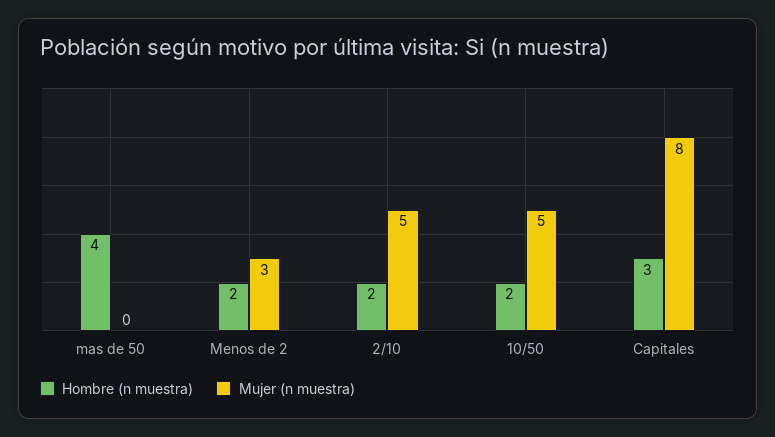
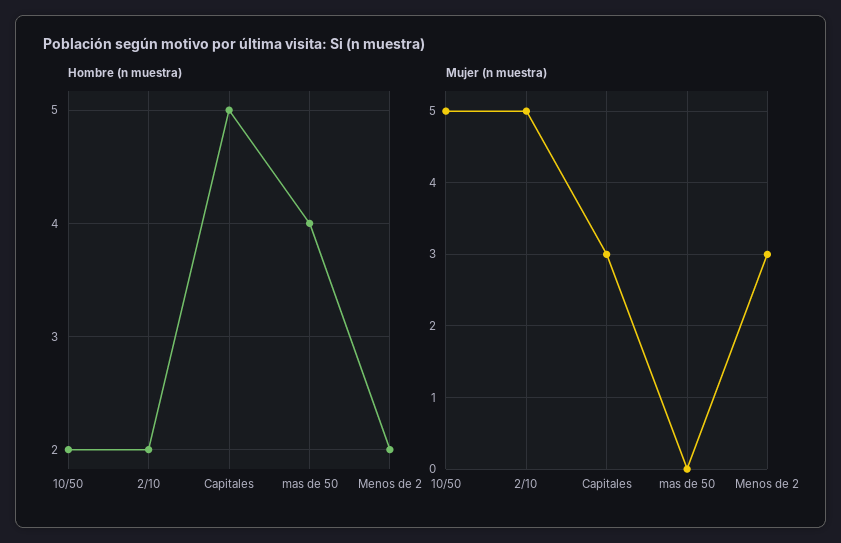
  {
    "Hombre (n muestra)": {
      "mas de 50": 4,
      "Menos de 2": 2,
      "2/10": 2,
      "10/50": 2,
-     "Capitales": 3
+     "Capitales": 5
    },
    "Mujer (n muestra)": {
      "mas de 50": 0,
      "Menos de 2": 3,
      "2/10": 5,
      "10/50": 5,
-     "Capitales": 8
+     "Capitales": 3
    }
  }

